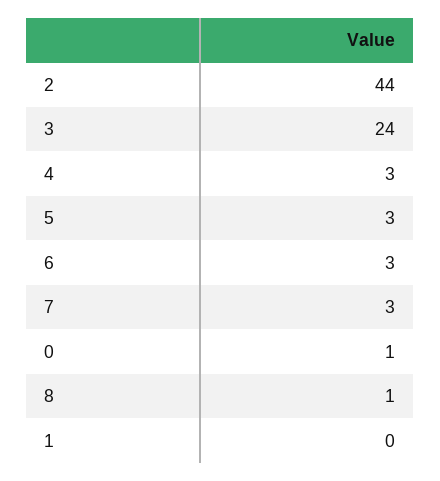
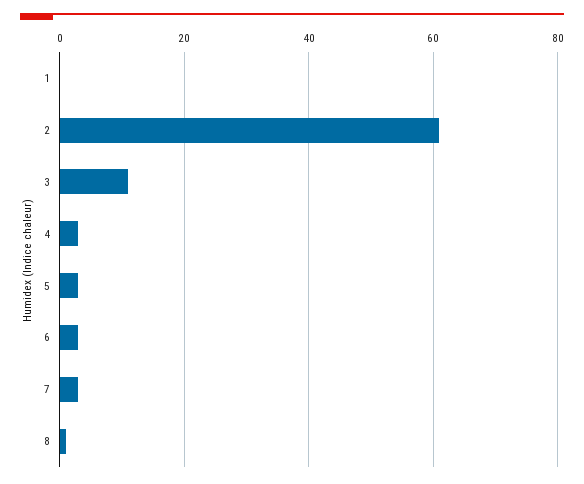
  {
-   "2": 44,
+   "2": 60,
-   "3": 24,
+   "3": 10,
    "4": 3,
    "5": 3,
    "6": 3,
    "7": 3,
-   "0": 1,
    "8": 1,
    "1": 0
  }

